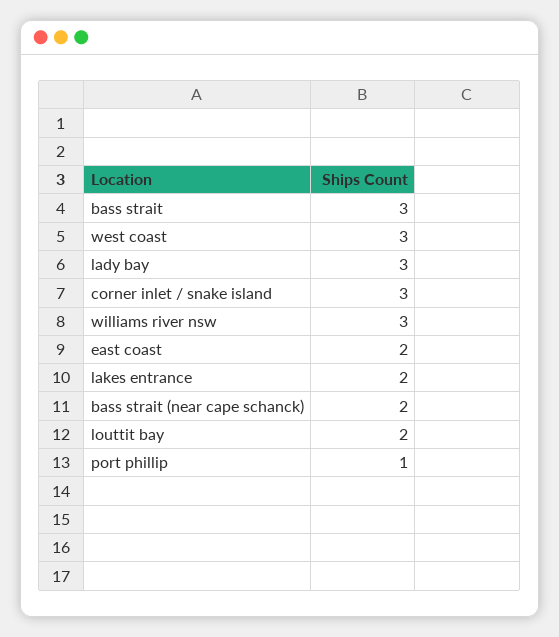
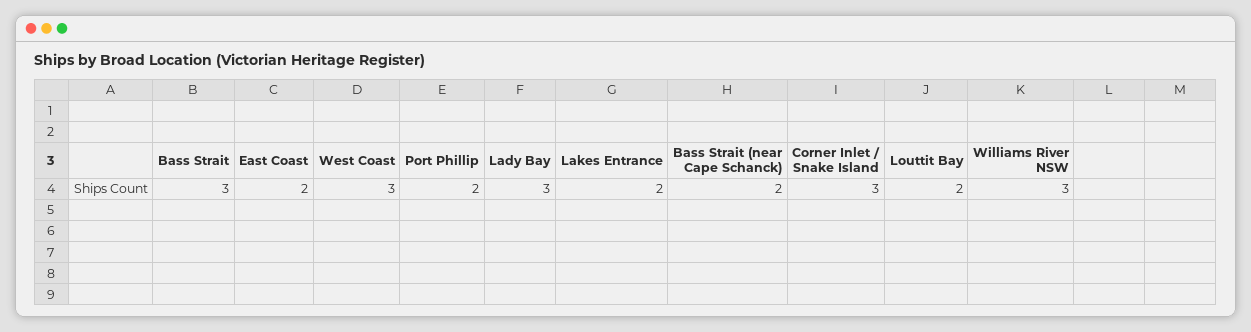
  {
    "bass strait": 3,
    "west coast": 3,
    "lady bay": 3,
    "corner inlet / snake island": 3,
    "williams river nsw": 3,
    "east coast": 2,
    "lakes entrance": 2,
    "bass strait (near cape schanck)": 2,
    "louttit bay": 2,
-   "port phillip": 1
+   "port phillip": 2
  }

